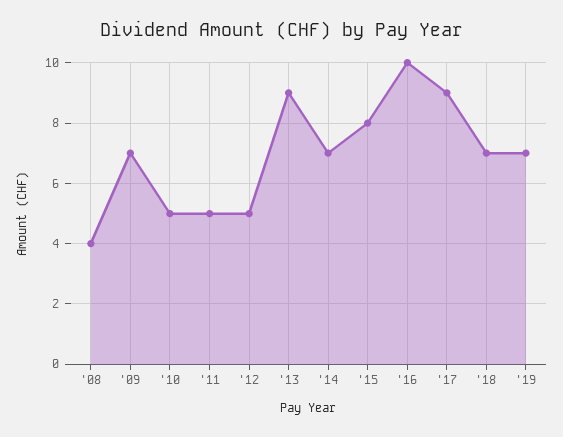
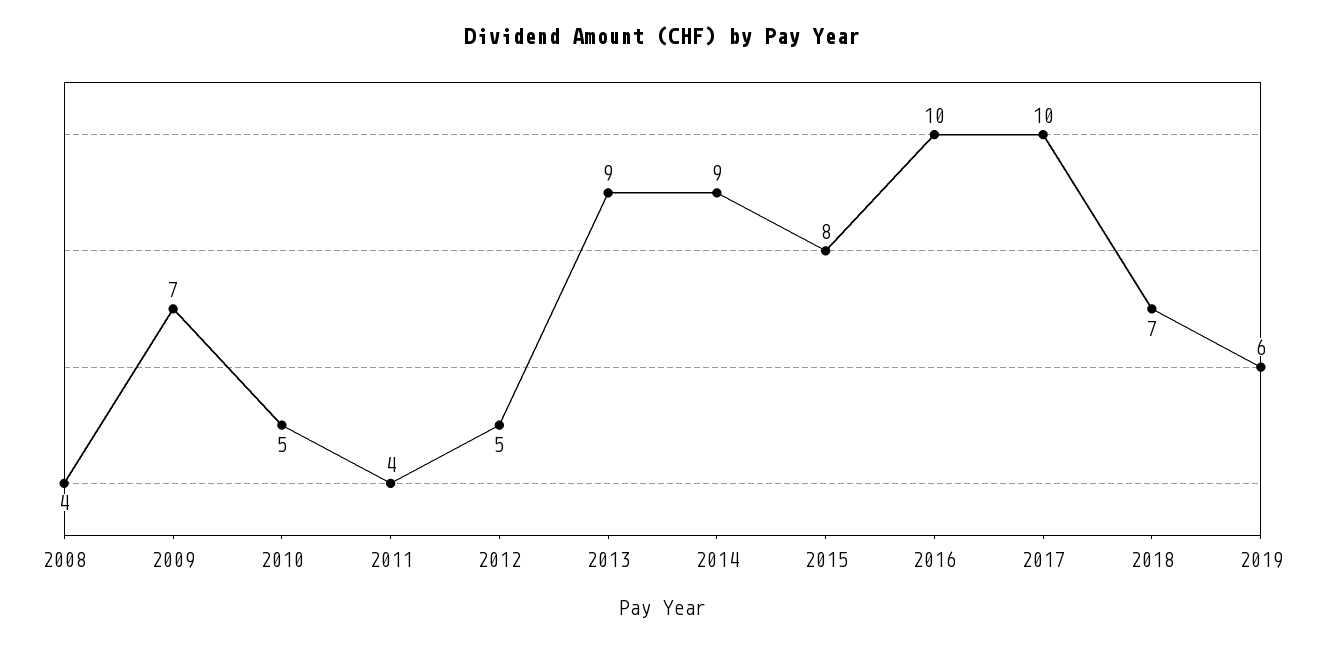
  {
    "'08": 4,
    "'09": 7,
    "'10": 5,
-   "'11": 5,
+   "'11": 4,
    "'12": 5,
    "'13": 9,
-   "'14": 7,
+   "'14": 9,
    "'15": 8,
    "'16": 10,
-   "'17": 9,
+   "'17": 10,
    "'18": 7,
-   "'19": 7
+   "'19": 6
  }

